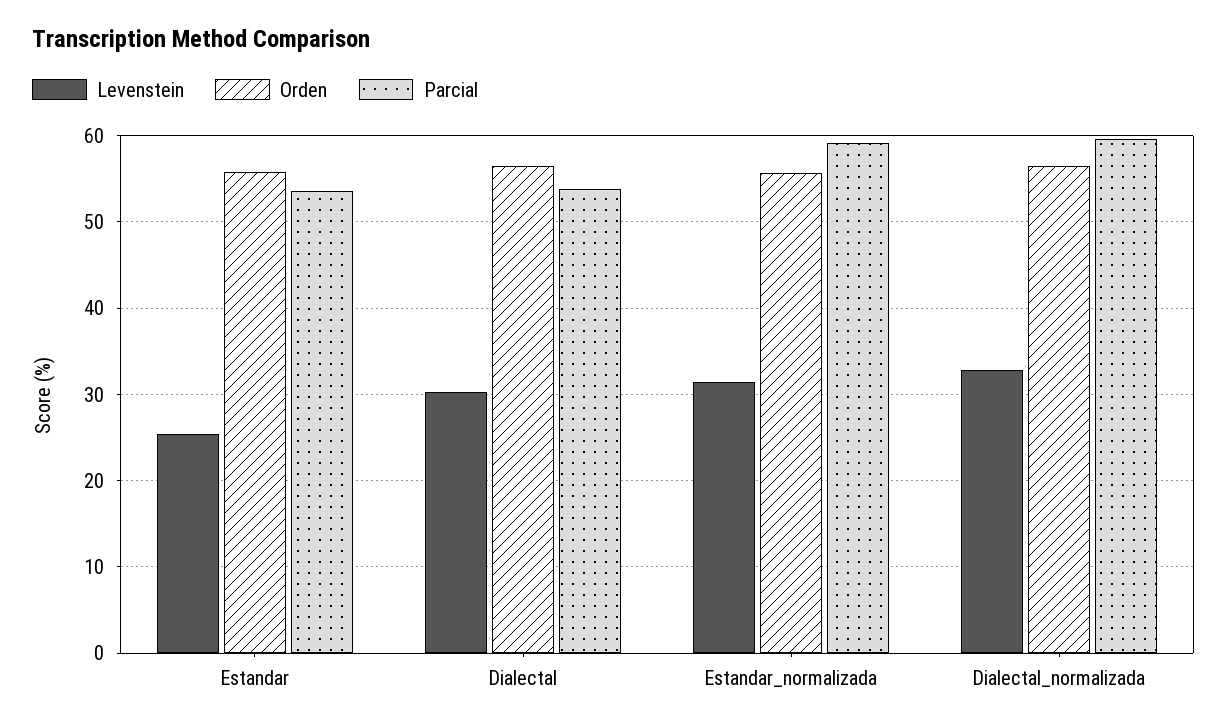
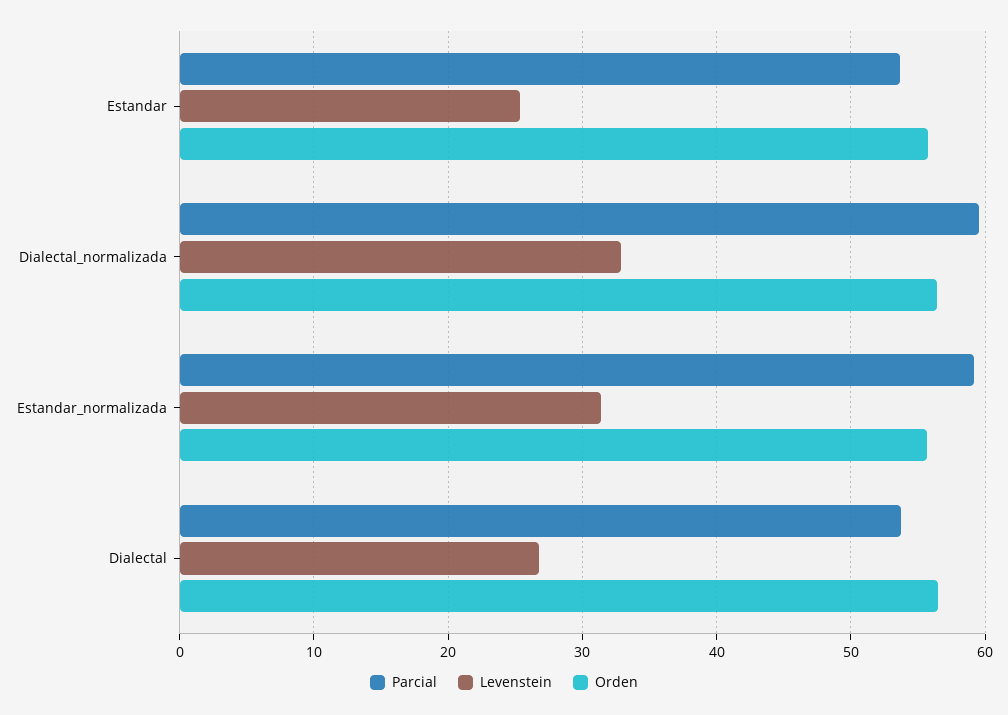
  {
    "Levenstein": {
      "Estandar": 25,
-     "Dialectal": 30,
+     "Dialectal": 27,
      "Estandar_normalizada": 31,
      "Dialectal_normalizada": 33
    },
    "Orden": {
      "Estandar": 56,
      "Dialectal": 57,
      "Estandar_normalizada": 56,
      "Dialectal_normalizada": 56
    },
    "Parcial": {
      "Estandar": 54,
      "Dialectal": 54,
      "Estandar_normalizada": 59,
      "Dialectal_normalizada": 60
    }
  }

